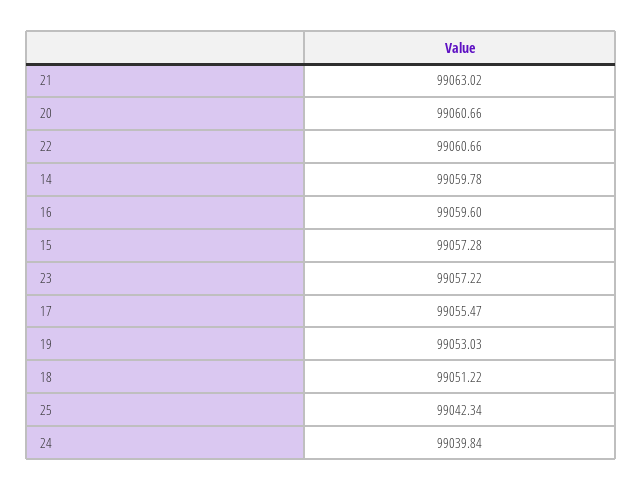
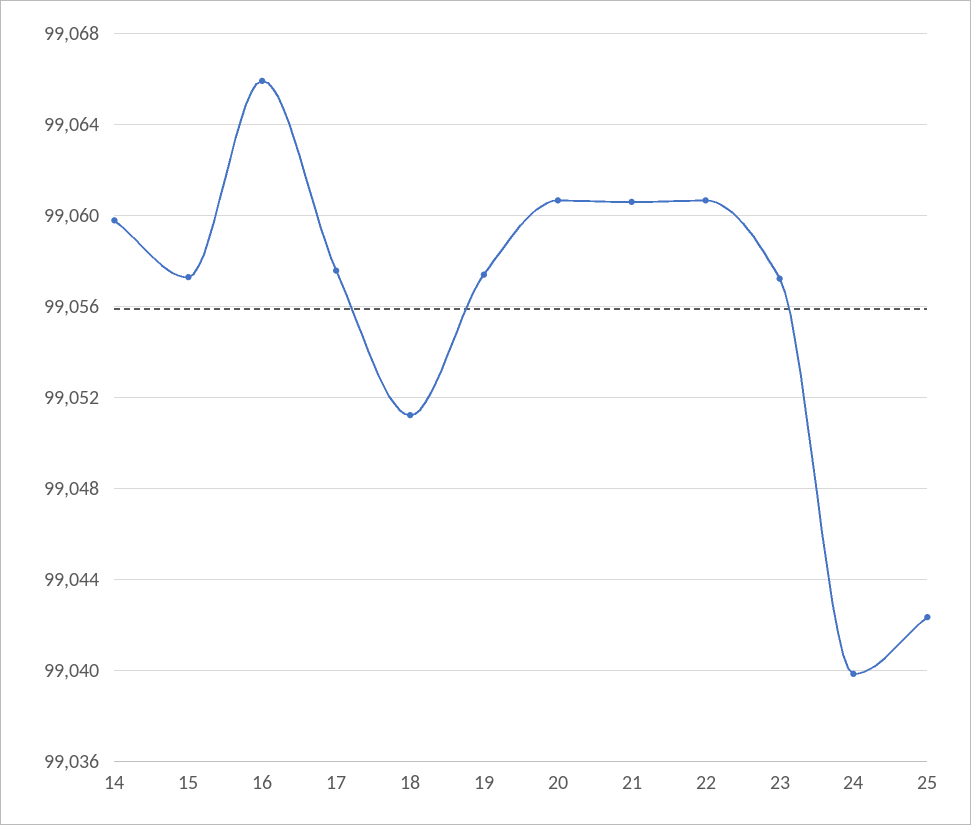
  {
-   "21": 99063.02,
+   "21": 99060.5,
    "20": 99060.66,
    "22": 99060.66,
    "14": 99059.78,
-   "16": 99059.6,
+   "16": 99066,
    "15": 99057.28,
    "23": 99057.22,
-   "17": 99055.47,
+   "17": 99057.5,
-   "19": 99053.03,
+   "19": 99057.5,
    "18": 99051.22,
    "25": 99042.34,
    "24": 99039.84
  }

